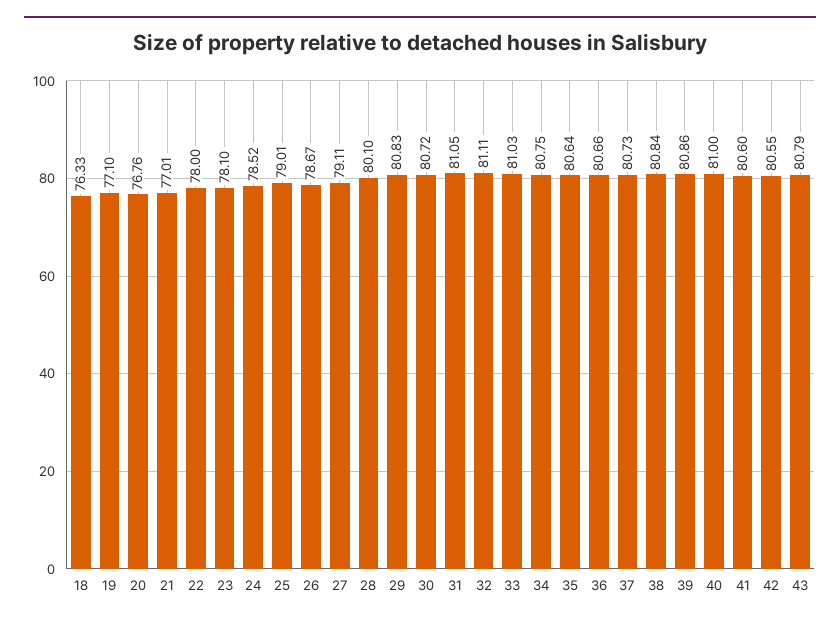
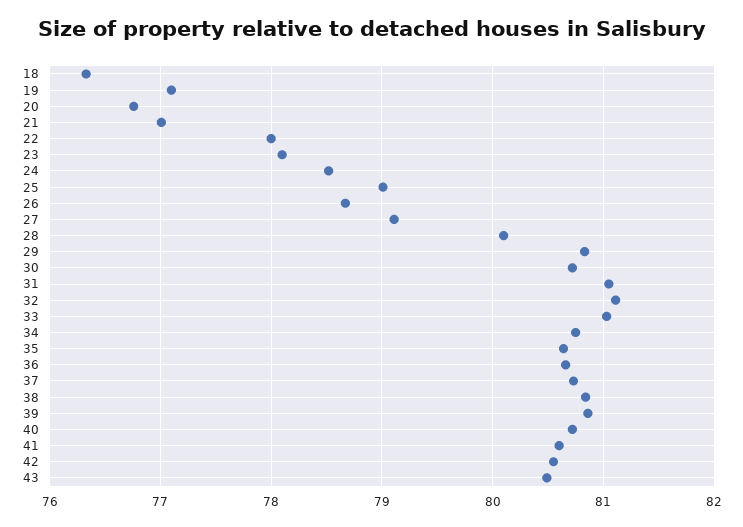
  {
    "18": 76.33,
    "19": 77.1,
    "20": 76.76,
    "21": 77.01,
    "22": 78,
    "23": 78.1,
    "24": 78.52,
    "25": 79.01,
    "26": 78.67,
    "27": 79.11,
    "28": 80.1,
    "29": 80.83,
    "30": 80.72,
    "31": 81.05,
    "32": 81.11,
    "33": 81.03,
    "34": 80.75,
    "35": 80.64,
    "36": 80.66,
    "37": 80.73,
    "38": 80.84,
    "39": 80.86,
-   "40": 81,
+   "40": 80.7,
    "41": 80.6,
    "42": 80.55,
-   "43": 80.79
+   "43": 80.5
  }

